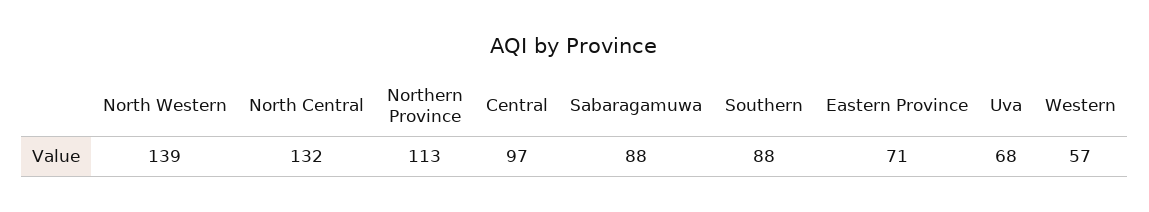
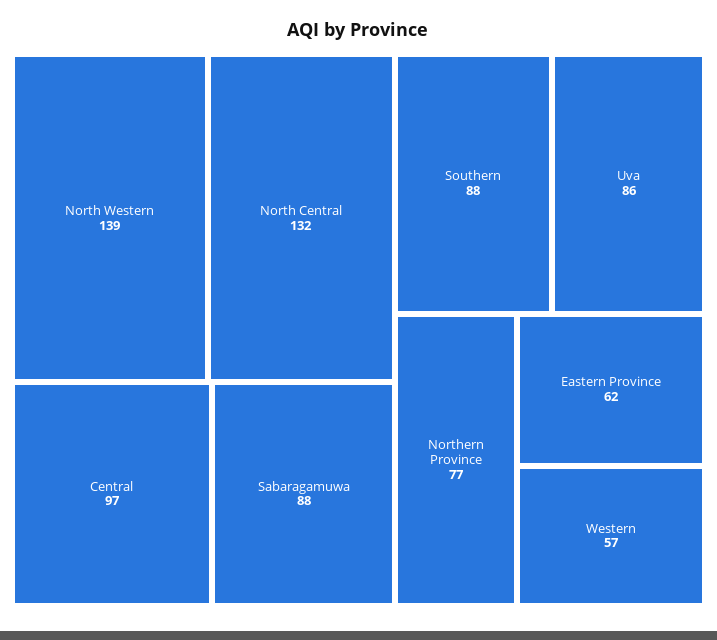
  {
    "North Western": 139,
    "North Central": 132,
-   "Northern Province": 113,
+   "Northern Province": 77,
    "Central": 97,
    "Sabaragamuwa": 88,
    "Southern": 88,
-   "Eastern Province": 71,
+   "Eastern Province": 62,
-   "Uva": 68,
+   "Uva": 86,
    "Western": 57
  }

